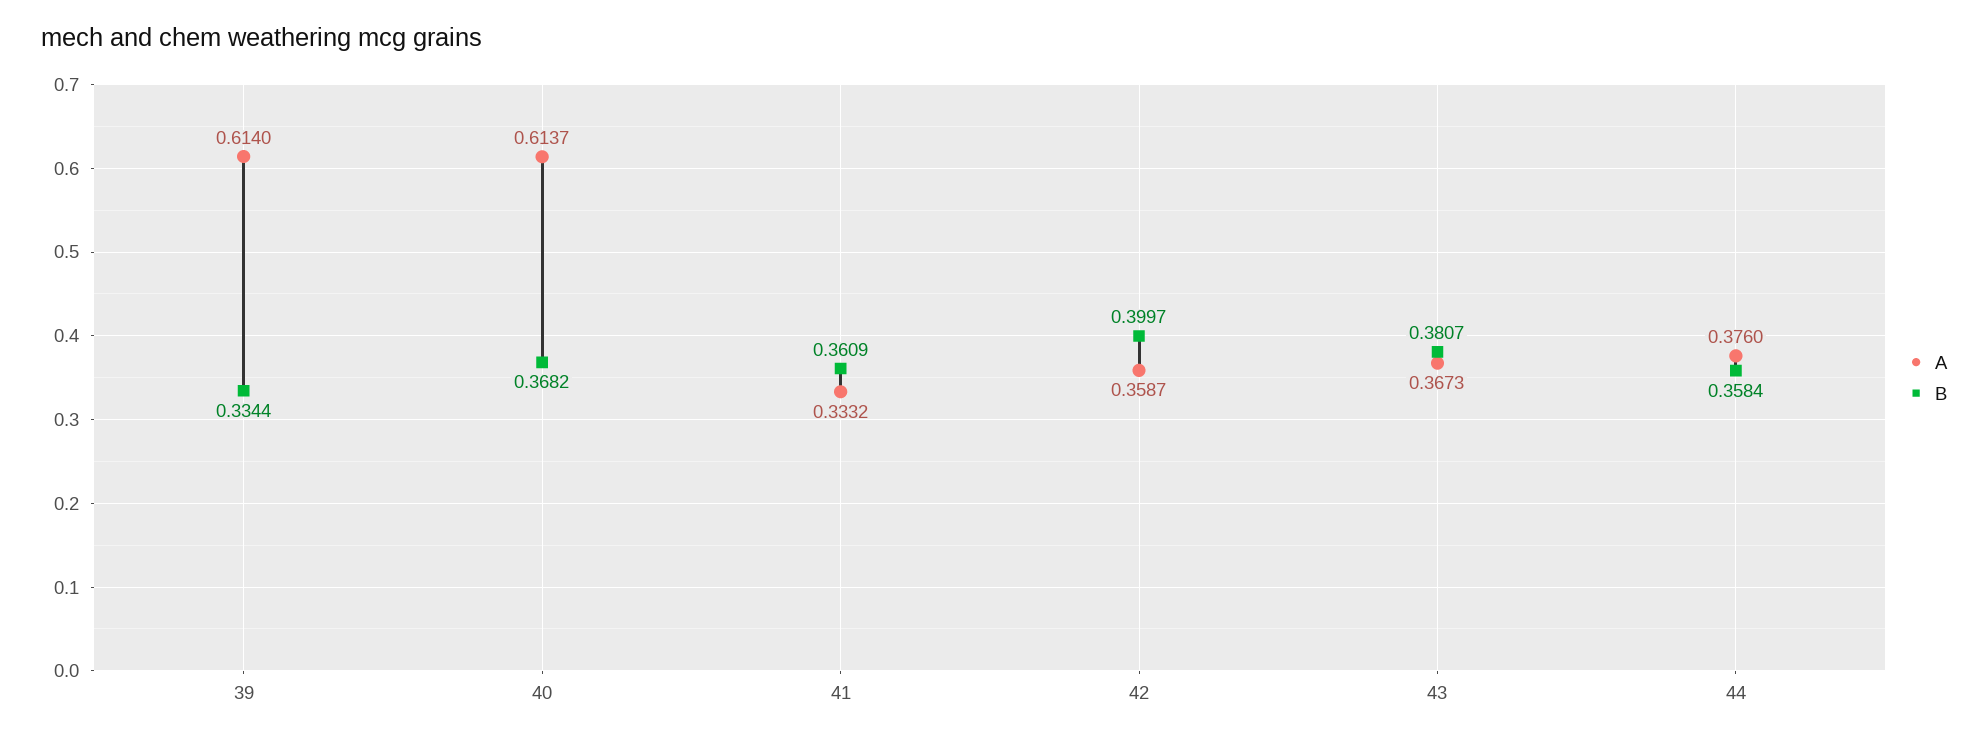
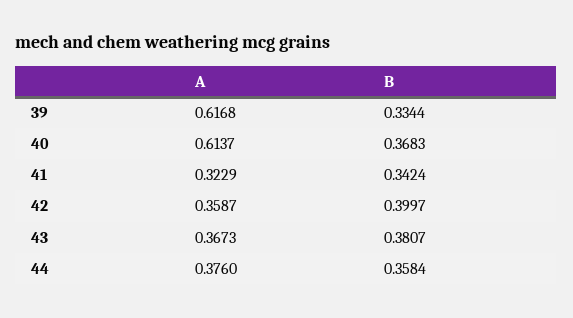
  {
    "A": {
-     "39": 0.614,
+     "39": 0.6168,
      "40": 0.6137,
-     "41": 0.3332,
+     "41": 0.3229,
      "42": 0.3587,
      "43": 0.3673,
      "44": 0.376
    },
    "B": {
      "39": 0.3344,
-     "40": 0.3682,
+     "40": 0.3683,
-     "41": 0.3609,
+     "41": 0.3424,
      "42": 0.3997,
      "43": 0.3807,
      "44": 0.3584
    }
  }

